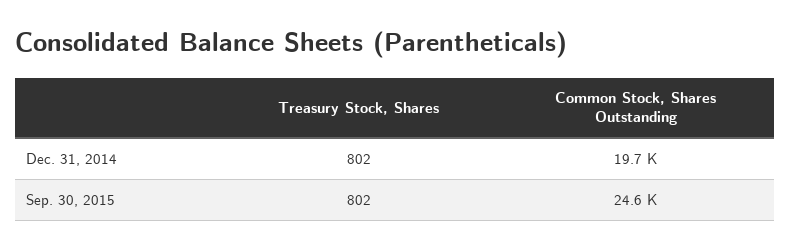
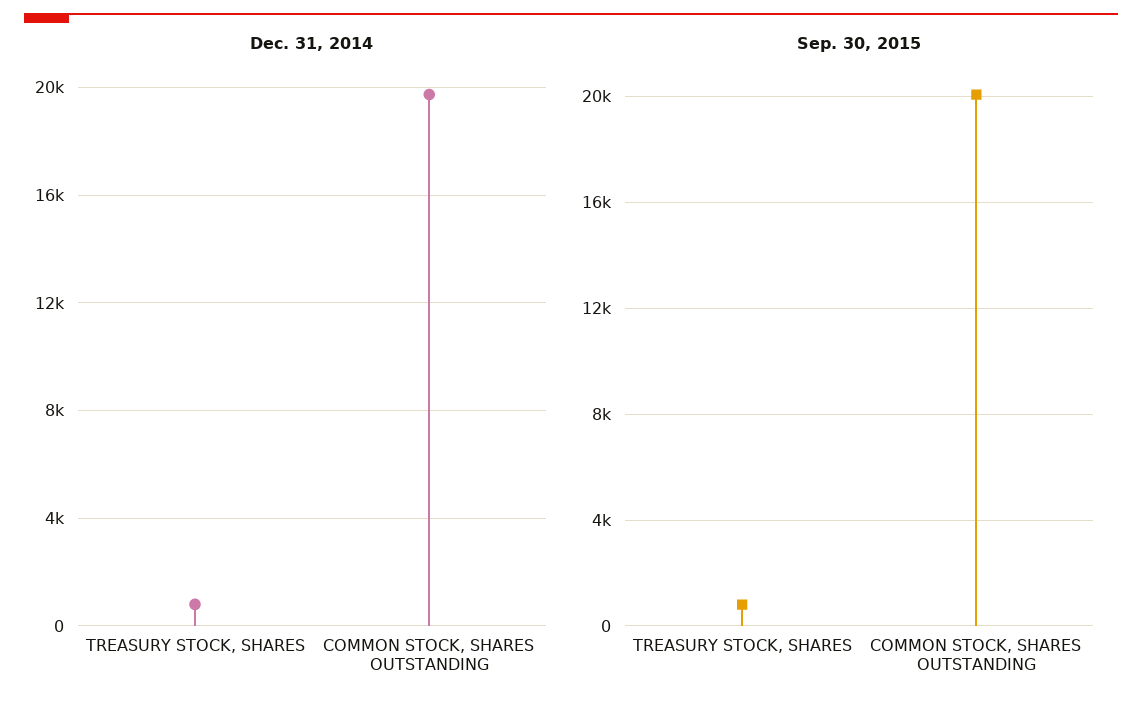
  {
    "Dec. 31, 2014": {
      "Treasury Stock, Shares": 802,
      "Common Stock, Shares Outstanding": 19700
    },
    "Sep. 30, 2015": {
      "Treasury Stock, Shares": 802,
-     "Common Stock, Shares Outstanding": 24600
+     "Common Stock, Shares Outstanding": 20000
    }
  }

